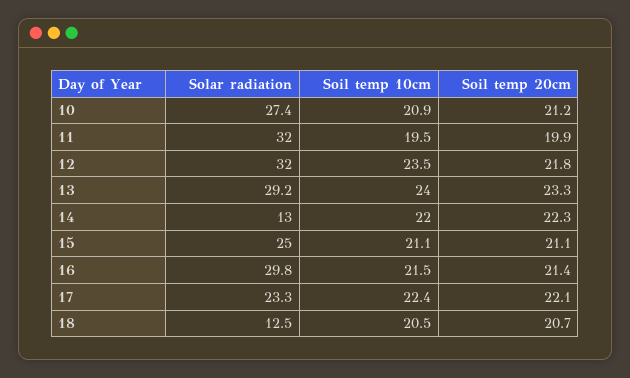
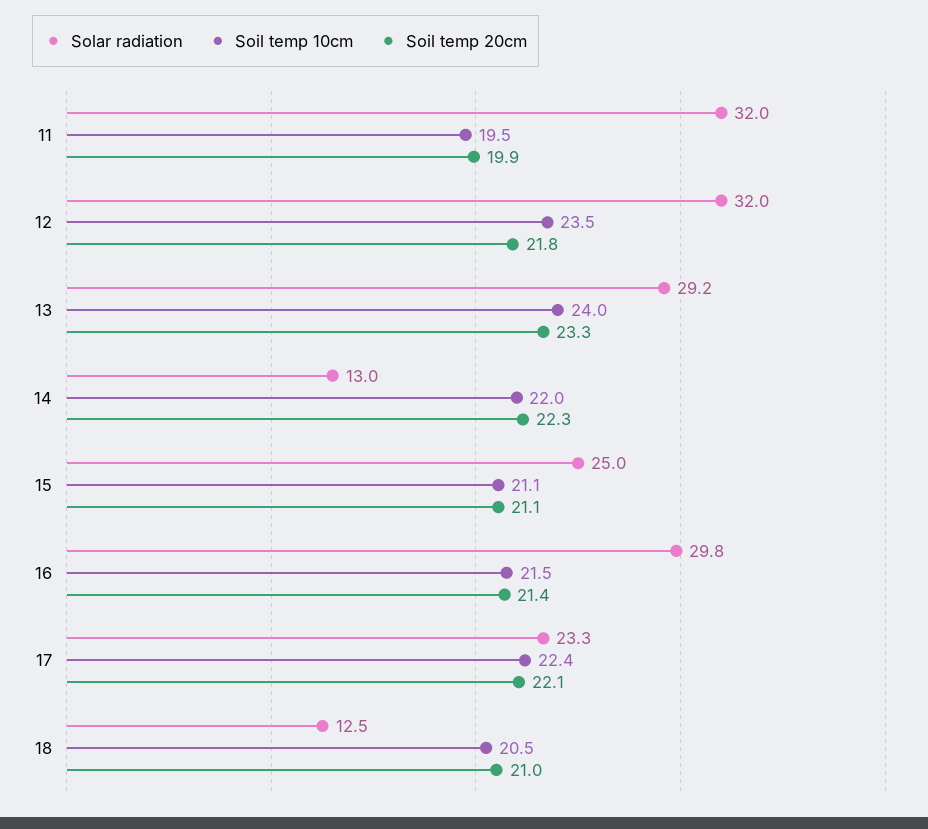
  {
    "Solar radiation": {
-     "10": 27.4,
      "11": 32,
      "12": 32,
      "13": 29.2,
      "14": 13,
      "15": 25,
      "16": 29.8,
      "17": 23.3,
      "18": 12.5
    },
    "Soil temp 10cm": {
-     "10": 20.9,
      "11": 19.5,
      "12": 23.5,
      "13": 24,
      "14": 22,
      "15": 21.1,
      "16": 21.5,
      "17": 22.4,
      "18": 20.5
    },
    "Soil temp 20cm": {
-     "10": 21.2,
      "11": 19.9,
      "12": 21.8,
      "13": 23.3,
      "14": 22.3,
      "15": 21.1,
      "16": 21.4,
      "17": 22.1,
-     "18": 20.7
+     "18": 21
    }
  }

